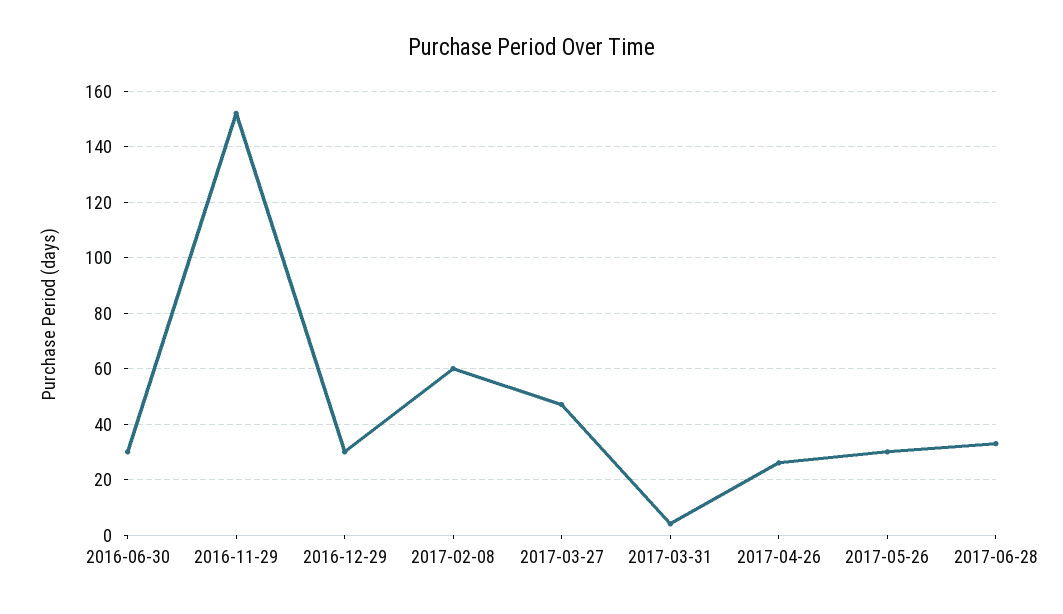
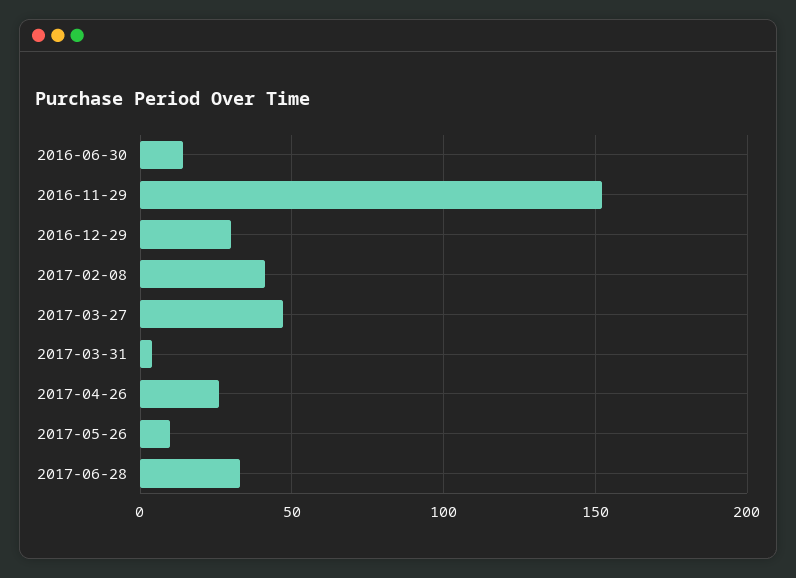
  {
-   "2016-06-30": 30,
+   "2016-06-30": 15,
    "2016-11-29": 150,
    "2016-12-29": 30,
-   "2017-02-08": 60,
+   "2017-02-08": 40,
    "2017-03-27": 45,
    "2017-03-31": 5,
    "2017-04-26": 25,
-   "2017-05-26": 30,
+   "2017-05-26": 10,
    "2017-06-28": 35
  }

